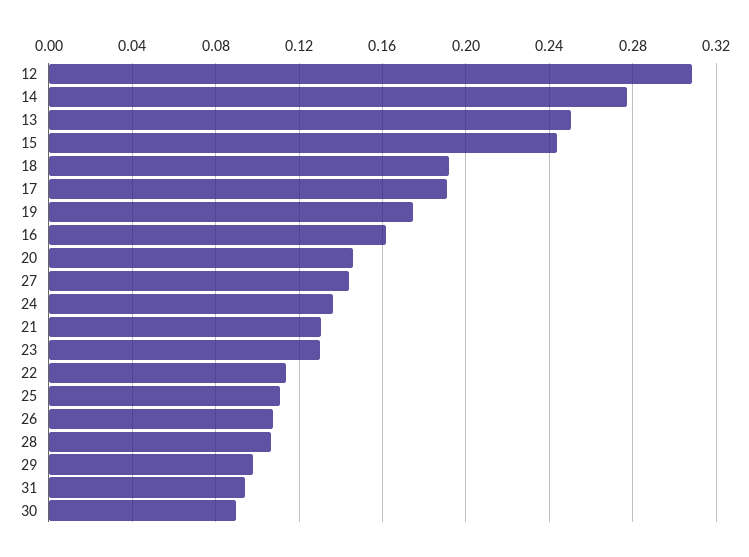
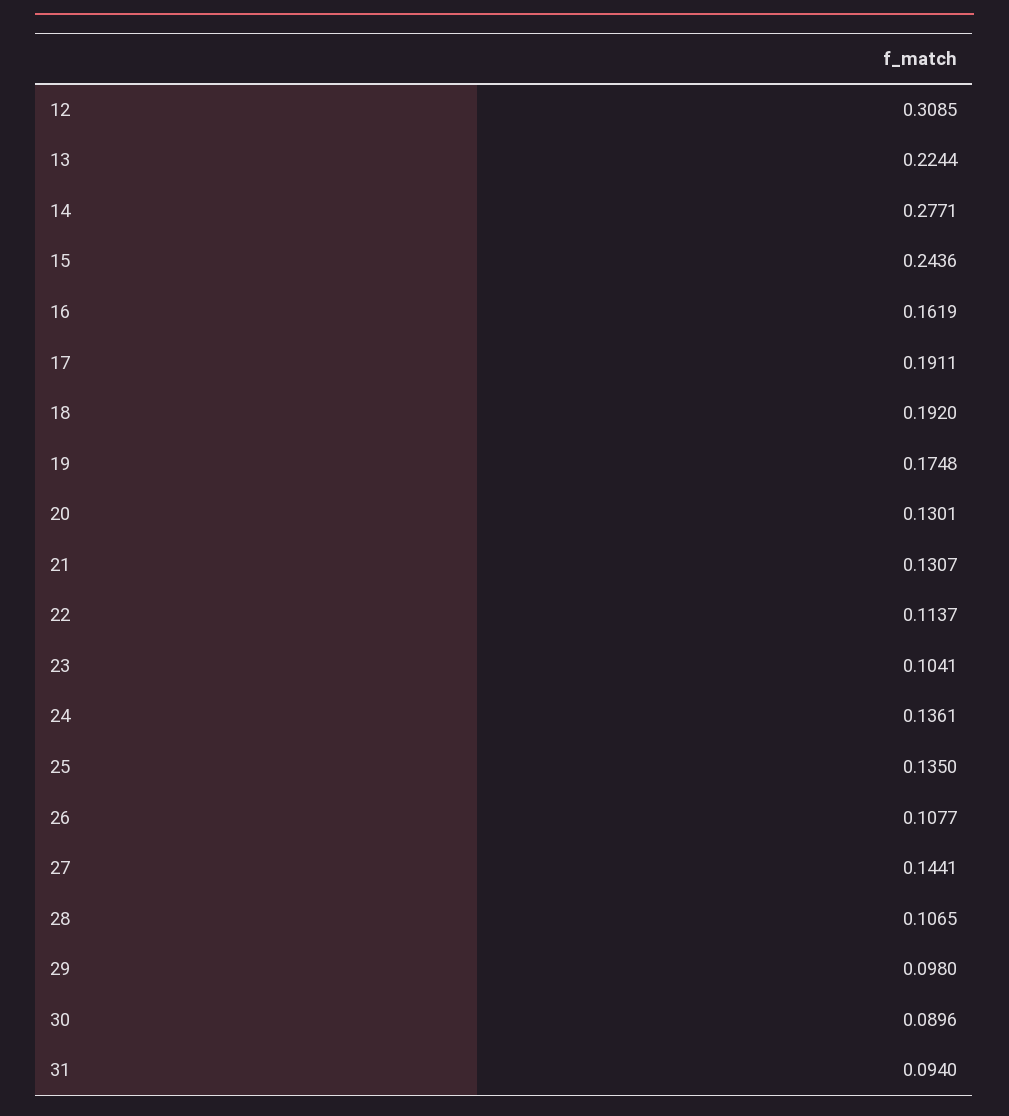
  {
    "12": 0.3085,
    "14": 0.2771,
-   "13": 0.25,
+   "13": 0.2244,
    "15": 0.2436,
    "18": 0.192,
    "17": 0.1911,
    "19": 0.1748,
    "16": 0.1619,
-   "20": 0.145,
+   "20": 0.1301,
    "27": 0.1441,
    "24": 0.1361,
    "21": 0.1307,
-   "23": 0.13,
+   "23": 0.1041,
    "22": 0.1137,
-   "25": 0.11,
+   "25": 0.135,
    "26": 0.1077,
    "28": 0.1065,
    "29": 0.098,
    "31": 0.094,
    "30": 0.0896
  }

